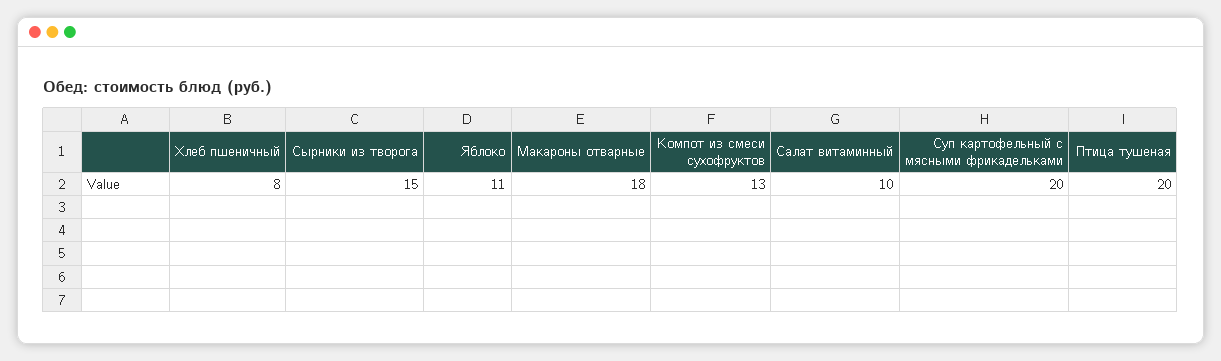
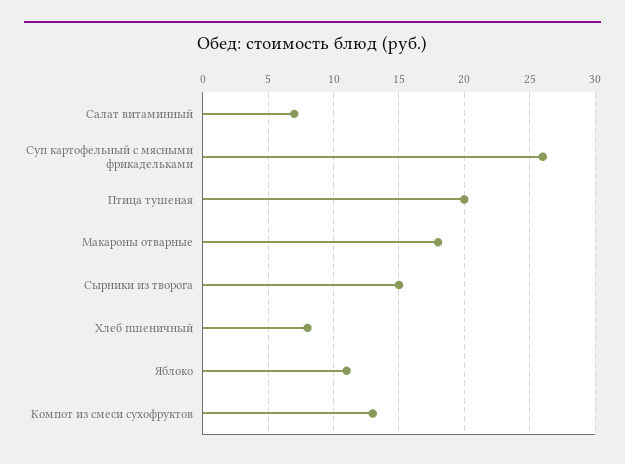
  {
    "Хлеб пшеничный": 8,
    "Сырники из творога": 15,
    "Яблоко": 11,
    "Макароны отварные": 18,
    "Компот из смеси сухофруктов": 13,
-   "Салат витаминный": 10,
+   "Салат витаминный": 7,
-   "Суп картофельный с мясными фрикадельками": 20,
+   "Суп картофельный с мясными фрикадельками": 26,
    "Птица тушеная": 20
  }

